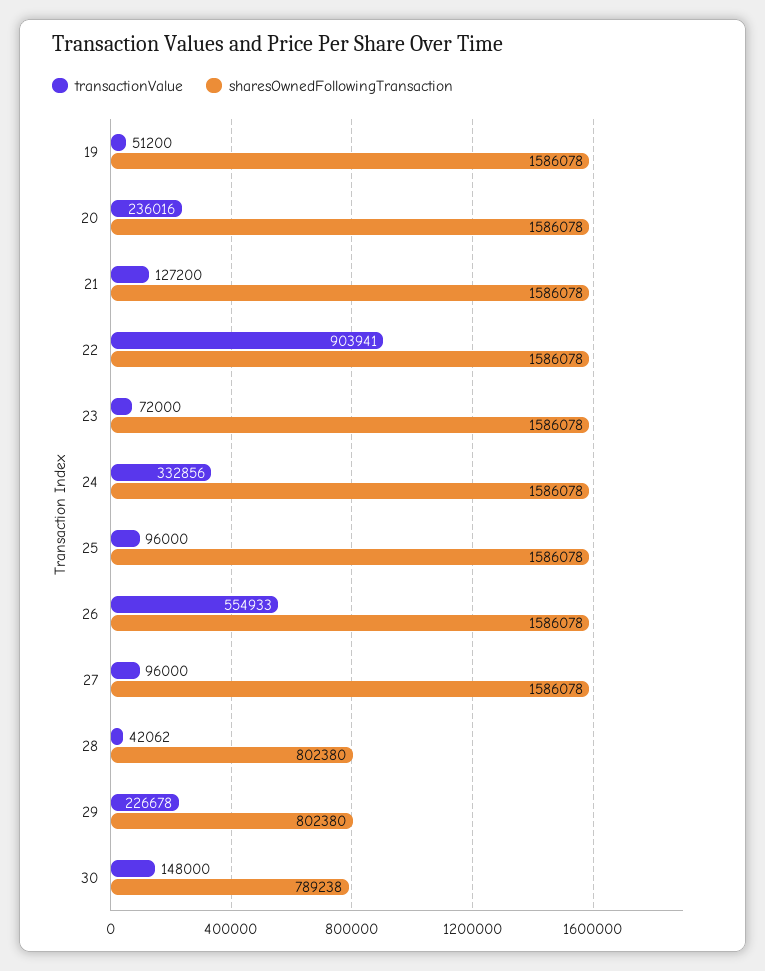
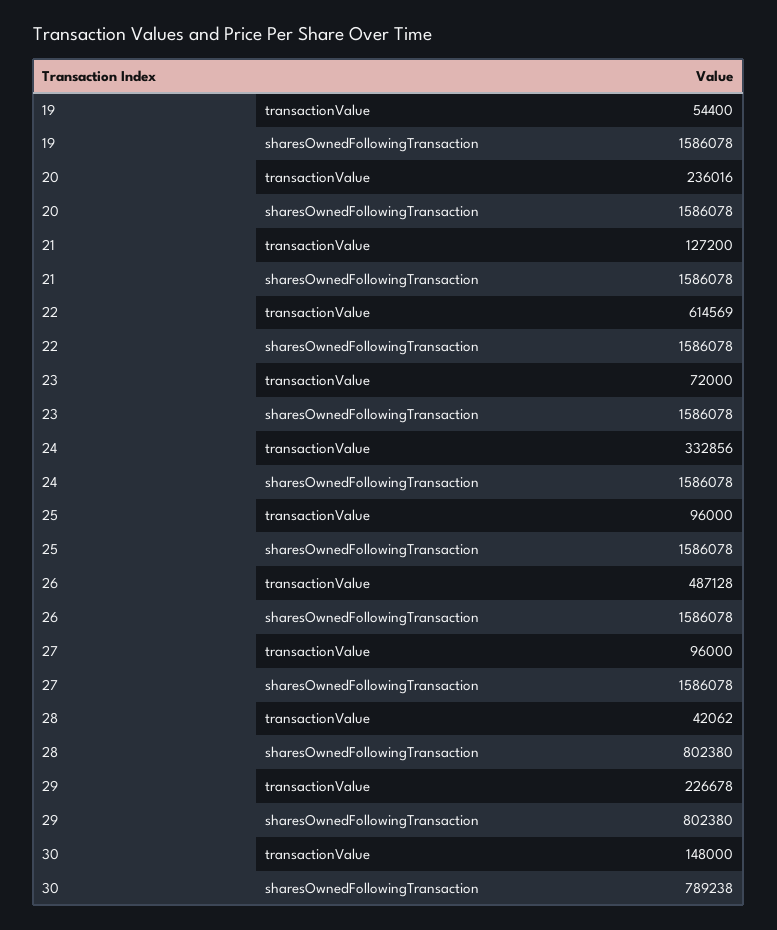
  {
    "transactionValue": {
-     "19": 51200,
+     "19": 54400,
      "20": 236016,
      "21": 127200,
-     "22": 903941,
+     "22": 614569,
      "23": 72000,
      "24": 332856,
      "25": 96000,
-     "26": 554933,
+     "26": 487128,
      "27": 96000,
      "28": 42062,
      "29": 226678,
      "30": 148000
    },
    "sharesOwnedFollowingTransaction": {
      "19": 1586078,
      "20": 1586078,
      "21": 1586078,
      "22": 1586078,
      "23": 1586078,
      "24": 1586078,
      "25": 1586078,
      "26": 1586078,
      "27": 1586078,
      "28": 802380,
      "29": 802380,
      "30": 789238
    }
  }

